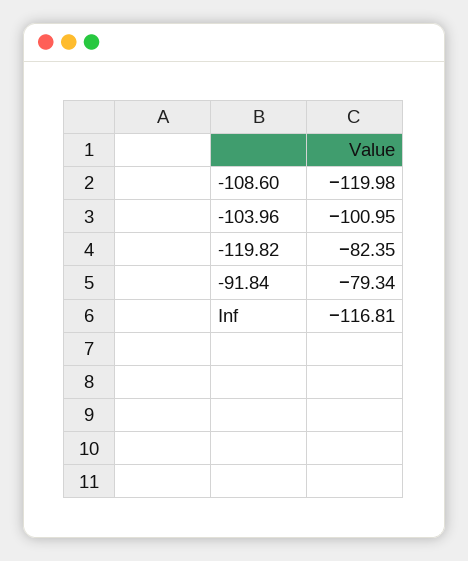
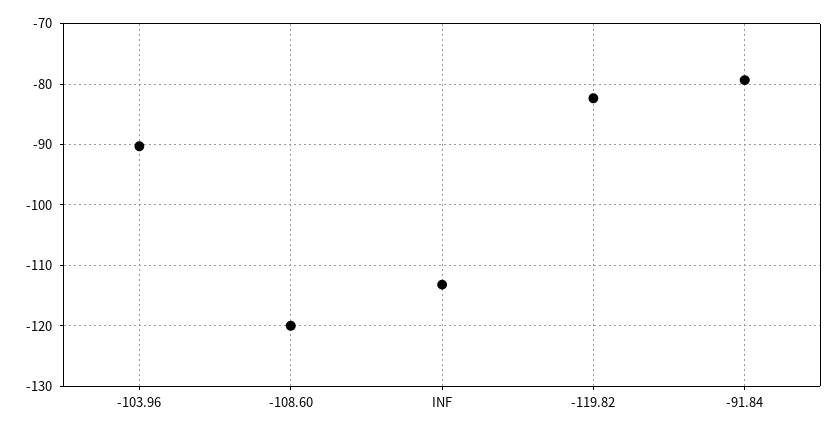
  {
    "-108.60": -119.98,
-   "-103.96": -100.95,
+   "-103.96": -90,
    "-119.82": -82.35,
    "-91.84": -79.34,
-   "Inf": -116.81
+   "Inf": -113
  }

